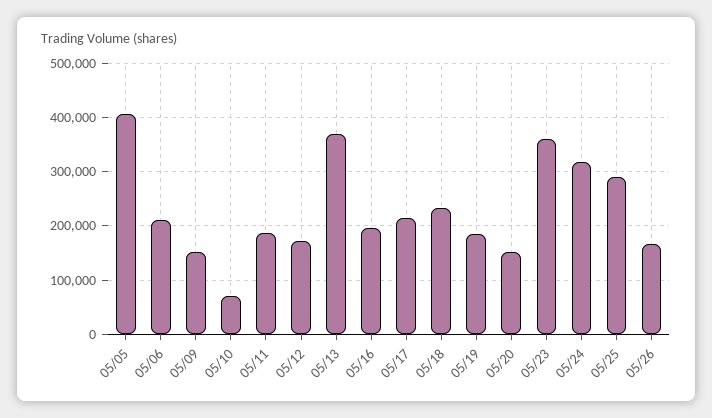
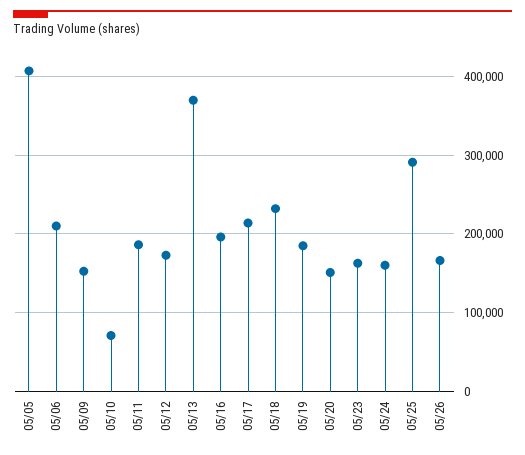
  {
    "05/05": 410000,
    "05/06": 210000,
    "05/09": 150000,
    "05/10": 70000,
    "05/11": 190000,
    "05/12": 170000,
    "05/13": 370000,
    "05/16": 200000,
    "05/17": 210000,
    "05/18": 230000,
    "05/19": 190000,
    "05/20": 150000,
-   "05/23": 360000,
+   "05/23": 160000,
-   "05/24": 320000,
+   "05/24": 160000,
    "05/25": 290000,
    "05/26": 170000
  }

